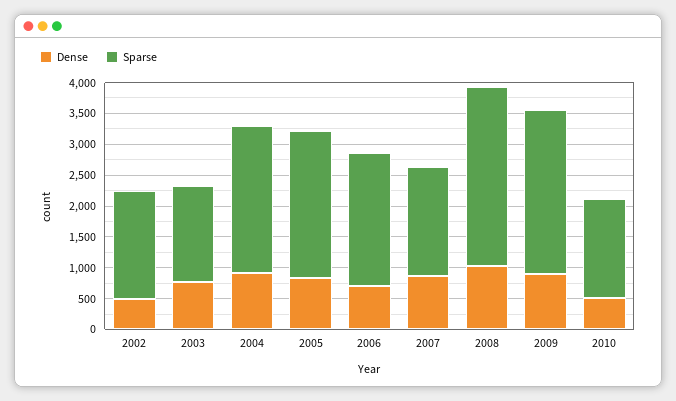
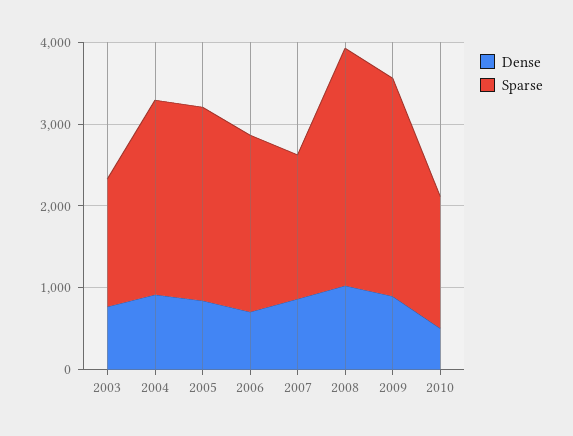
  {
    "Dense": {
-     "2002": 500,
      "2003": 800,
      "2004": 1000,
      "2005": 800,
      "2006": 800,
      "2007": 800,
      "2008": 1000,
      "2009": 800,
      "2010": 600
    },
    "Sparse": {
-     "2002": 1750,
      "2003": 1600,
      "2004": 2400,
      "2005": 2400,
      "2006": 2200,
      "2007": 1800,
      "2008": 3000,
      "2009": 2600,
      "2010": 1600
    }
  }

